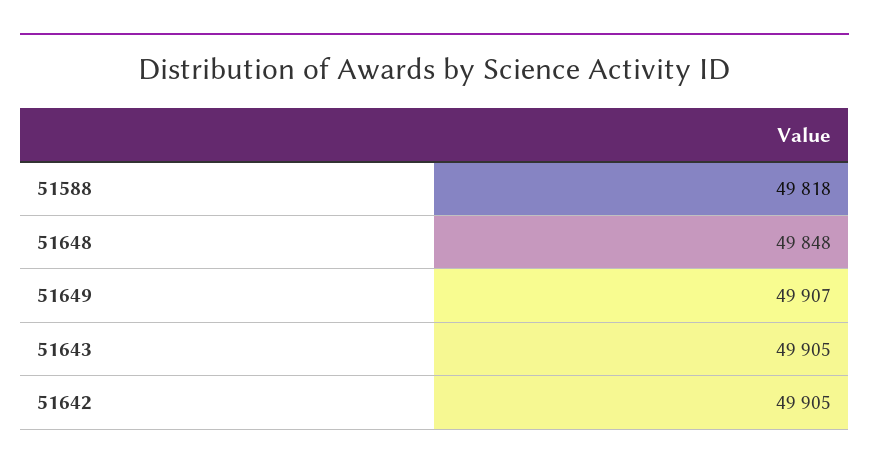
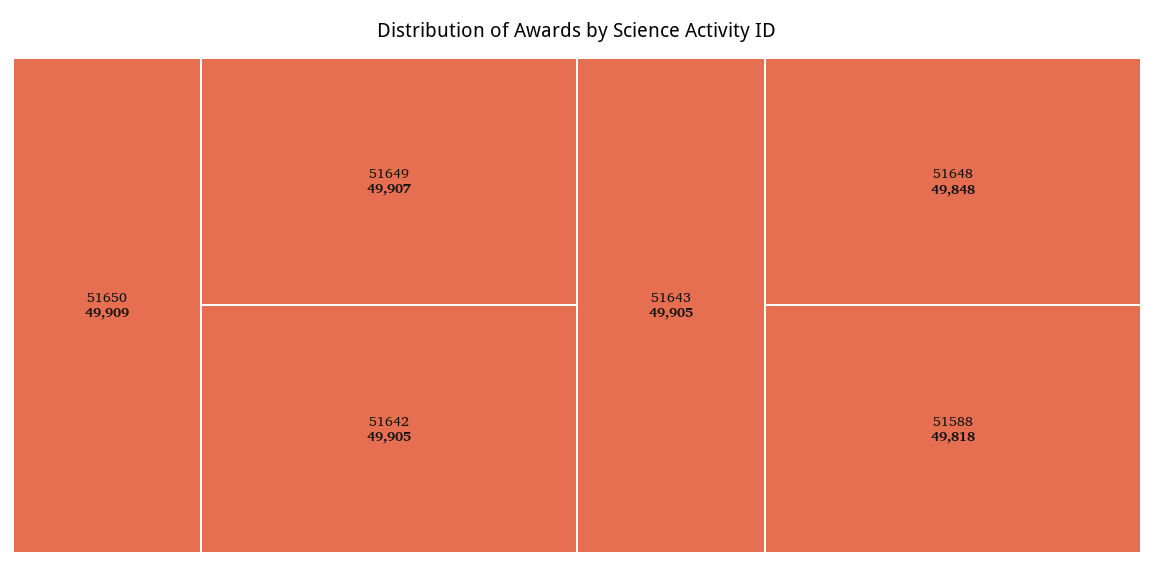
  {
    "51588": 49818,
    "51648": 49848,
    "51649": 49907,
    "51643": 49905,
-   "51642": 49905
+   "51642": 49905,
+   "51650": 49909
  }

